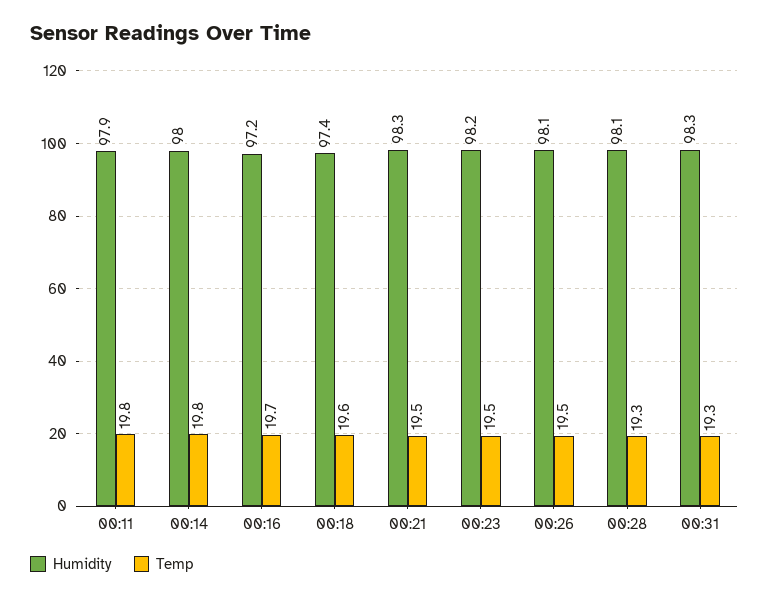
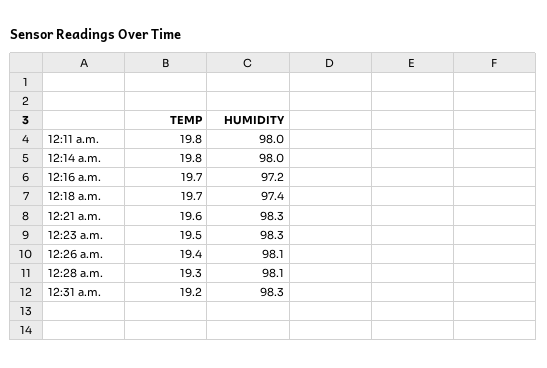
  {
    "Humidity": {
-     "00:11": 97.9,
+     "00:11": 98,
      "00:14": 98,
      "00:16": 97.2,
      "00:18": 97.4,
      "00:21": 98.3,
-     "00:23": 98.2,
+     "00:23": 98.3,
      "00:26": 98.1,
      "00:28": 98.1,
      "00:31": 98.3
    },
    "Temp": {
      "00:11": 19.8,
      "00:14": 19.8,
      "00:16": 19.7,
-     "00:18": 19.6,
+     "00:18": 19.7,
-     "00:21": 19.5,
+     "00:21": 19.6,
      "00:23": 19.5,
-     "00:26": 19.5,
+     "00:26": 19.4,
      "00:28": 19.3,
-     "00:31": 19.3
+     "00:31": 19.2
    }
  }

